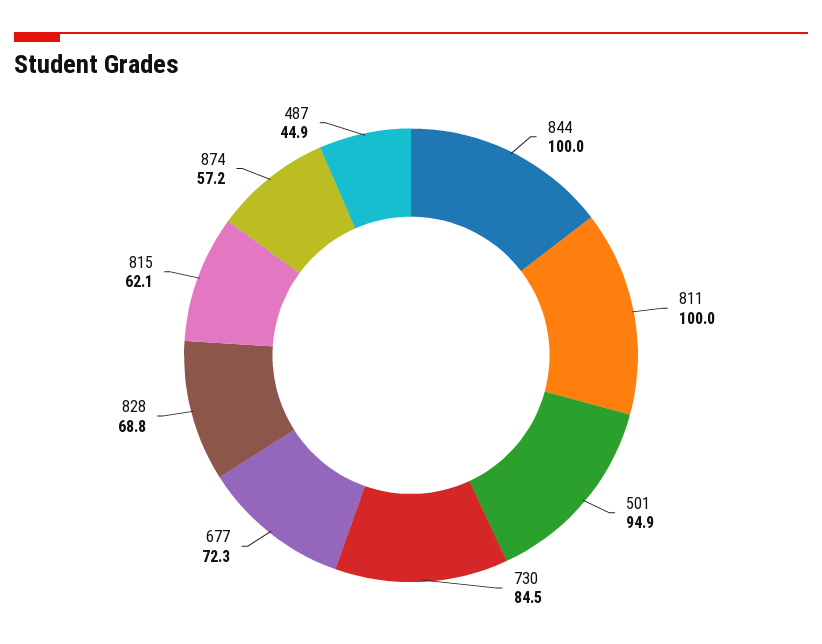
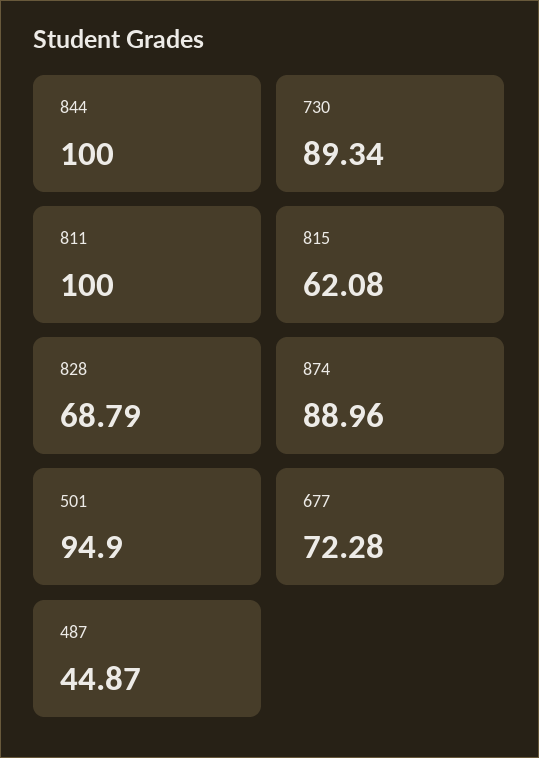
  {
    "844": 100,
    "811": 100,
    "501": 94.9,
-   "730": 84.5,
+   "730": 89.34,
    "677": 72.28,
    "828": 68.79,
    "815": 62.08,
-   "874": 57.2,
+   "874": 88.96,
    "487": 44.87
  }

